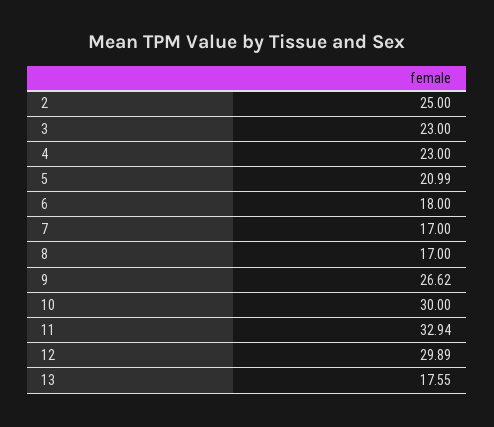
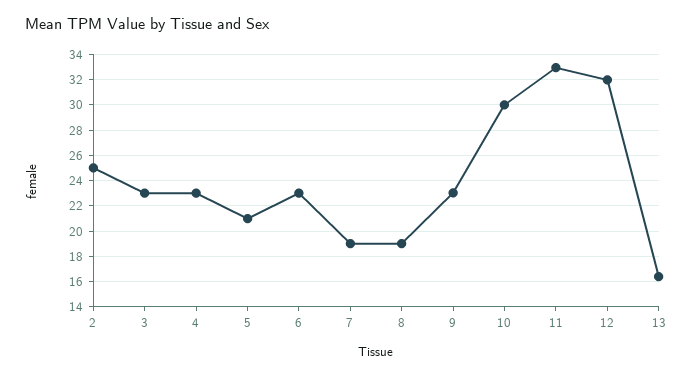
  {
    "2": 25,
    "3": 23,
    "4": 23,
    "5": 20.99,
-   "6": 18,
+   "6": 23,
-   "7": 17,
+   "7": 19,
-   "8": 17,
+   "8": 19,
-   "9": 26.62,
+   "9": 23,
    "10": 30,
    "11": 32.94,
-   "12": 29.89,
+   "12": 32,
-   "13": 17.55
+   "13": 16.5
  }

